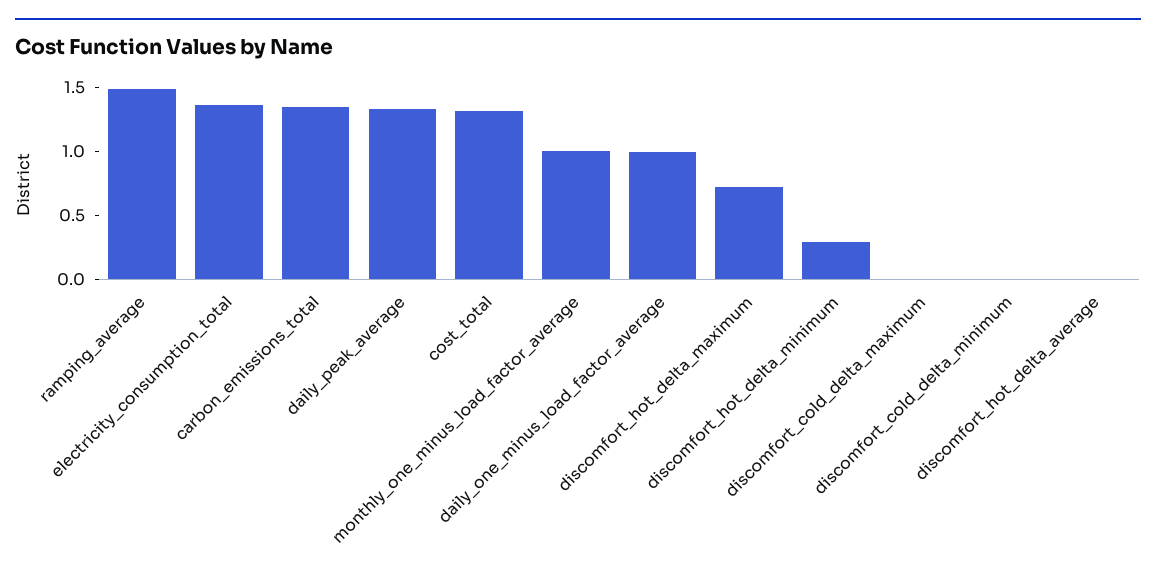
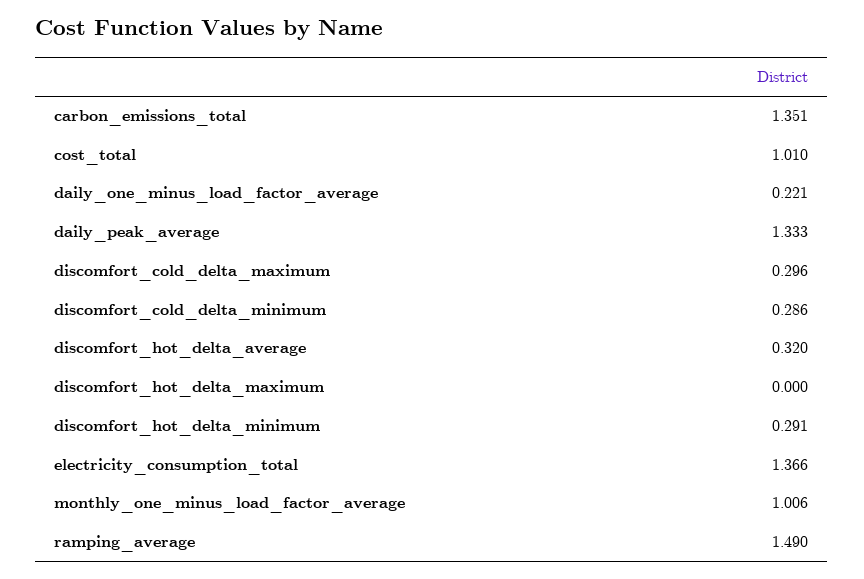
  {
    "ramping_average": 1.49,
    "electricity_consumption_total": 1.366,
    "carbon_emissions_total": 1.351,
    "daily_peak_average": 1.333,
-   "cost_total": 1.3,
+   "cost_total": 1.01,
    "monthly_one_minus_load_factor_average": 1.006,
-   "daily_one_minus_load_factor_average": 1,
+   "daily_one_minus_load_factor_average": 0.221,
-   "discomfort_hot_delta_maximum": 0.7,
+   "discomfort_hot_delta_maximum": 0,
    "discomfort_hot_delta_minimum": 0.291,
-   "discomfort_cold_delta_maximum": 0,
+   "discomfort_cold_delta_maximum": 0.296,
-   "discomfort_cold_delta_minimum": 0,
+   "discomfort_cold_delta_minimum": 0.286,
-   "discomfort_hot_delta_average": 0
+   "discomfort_hot_delta_average": 0.32
  }

